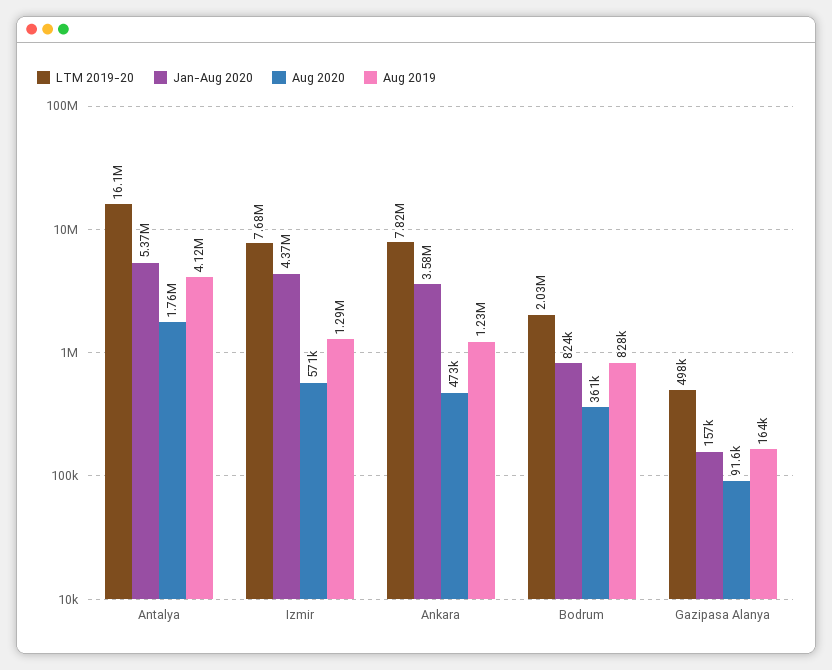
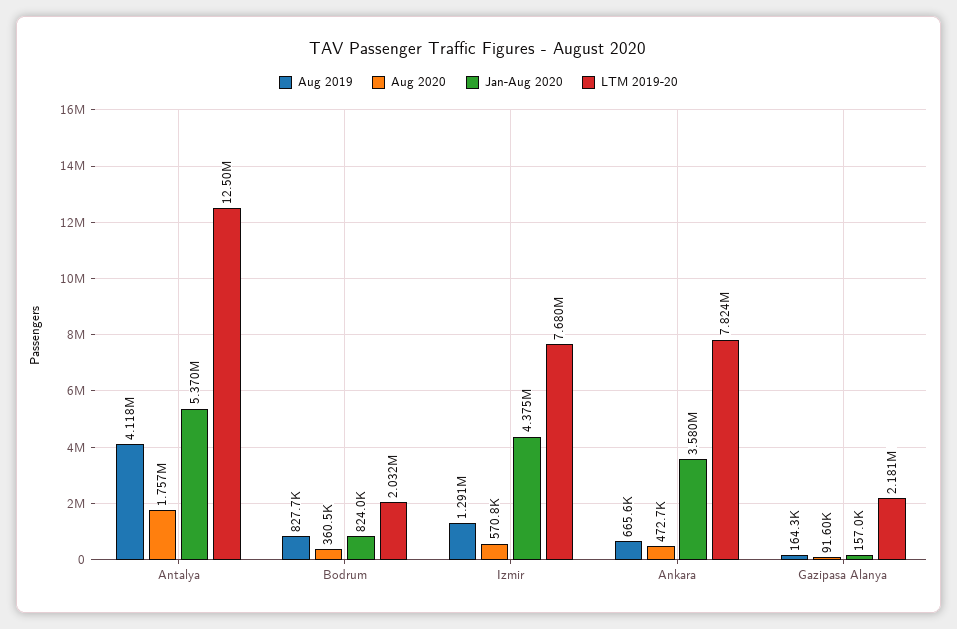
  {
    "LTM 2019-20": {
-     "Antalya": 16100000,
+     "Antalya": 12500000,
      "Izmir": 7680000,
      "Ankara": 7824000,
      "Bodrum": 2032000,
-     "Gazipasa Alanya": 498000
+     "Gazipasa Alanya": 2181000
    },
    "Jan-Aug 2020": {
      "Antalya": 5370000,
      "Izmir": 4375000,
      "Ankara": 3580000,
      "Bodrum": 824000,
      "Gazipasa Alanya": 157000
    },
    "Aug 2020": {
      "Antalya": 1757000,
      "Izmir": 570800,
      "Ankara": 472700,
      "Bodrum": 360500,
      "Gazipasa Alanya": 91600
    },
    "Aug 2019": {
      "Antalya": 4118000,
      "Izmir": 1291000,
-     "Ankara": 1230000,
+     "Ankara": 665600,
      "Bodrum": 827700,
      "Gazipasa Alanya": 164300
    }
  }

